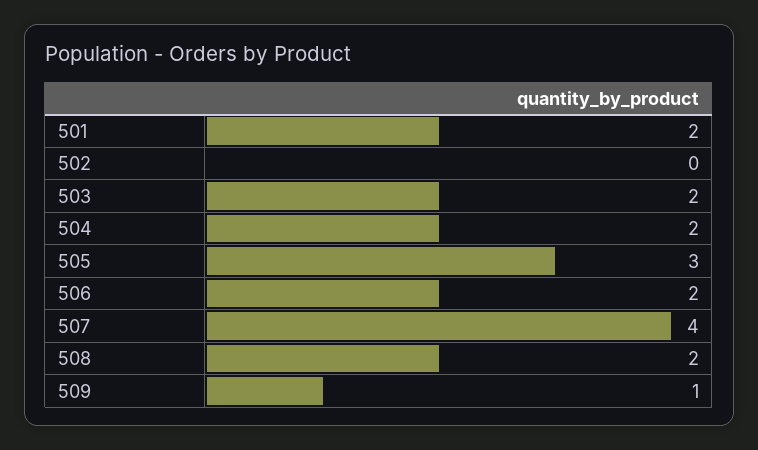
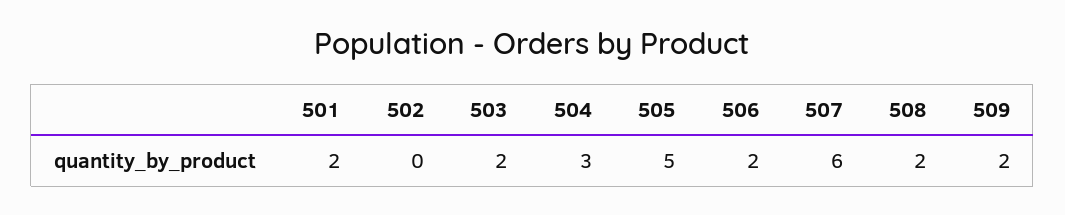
  {
    "501": 2,
    "502": 0,
    "503": 2,
-   "504": 2,
+   "504": 3,
-   "505": 3,
+   "505": 5,
    "506": 2,
-   "507": 4,
+   "507": 6,
    "508": 2,
-   "509": 1
+   "509": 2
  }

